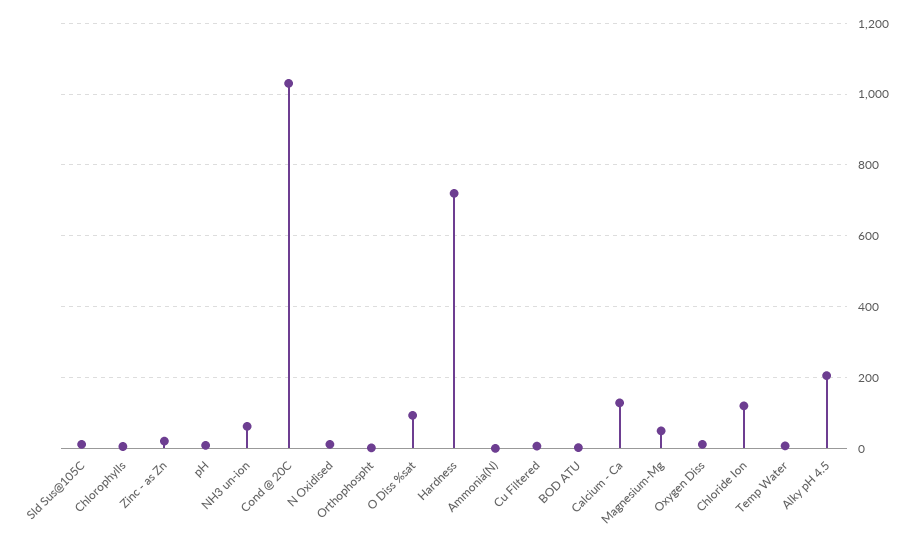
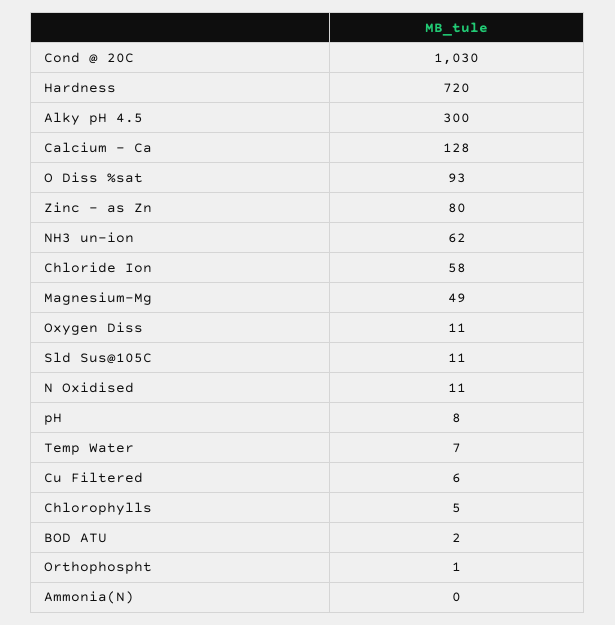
  {
    "Sld Sus@105C": 11,
    "Chlorophylls": 5,
-   "Zinc - as Zn": 20,
+   "Zinc - as Zn": 80,
    "pH": 8,
    "NH3 un-ion": 62,
    "Cond @ 20C": 1030,
    "N Oxidised": 11,
    "Orthophospht": 1,
    "O Diss %sat": 93,
    "Hardness": 720,
    "Ammonia(N)": 0,
    "Cu Filtered": 6,
    "BOD ATU": 2,
    "Calcium - Ca": 128,
    "Magnesium-Mg": 49,
    "Oxygen Diss": 11,
-   "Chloride Ion": 120,
+   "Chloride Ion": 58,
    "Temp Water": 7,
-   "Alky pH 4.5": 200
+   "Alky pH 4.5": 300
  }

